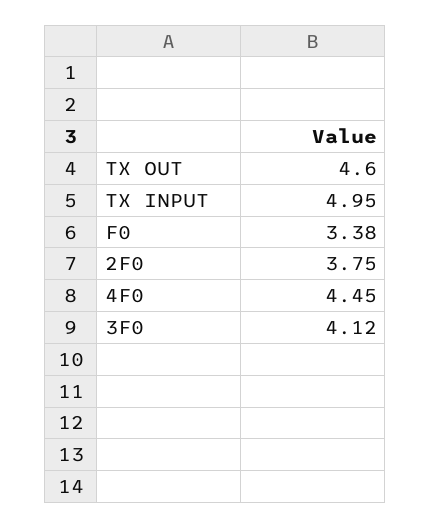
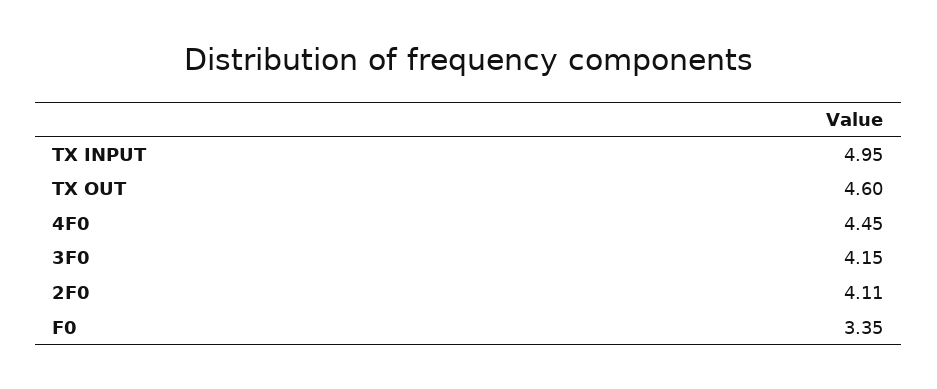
  {
    "TX OUT": 4.6,
    "TX INPUT": 4.95,
-   "F0": 3.38,
+   "F0": 3.35,
-   "2F0": 3.75,
+   "2F0": 4.11,
    "4F0": 4.45,
-   "3F0": 4.12
+   "3F0": 4.15
  }

